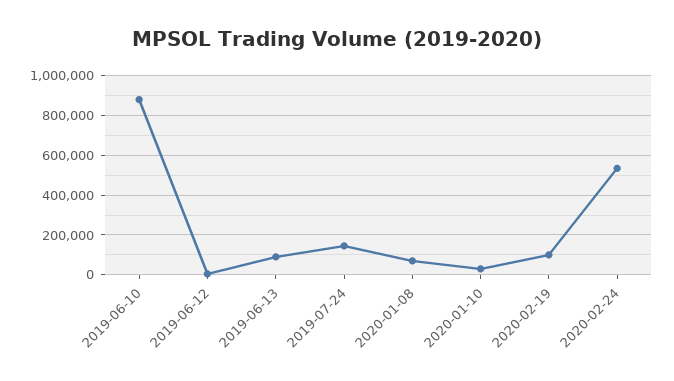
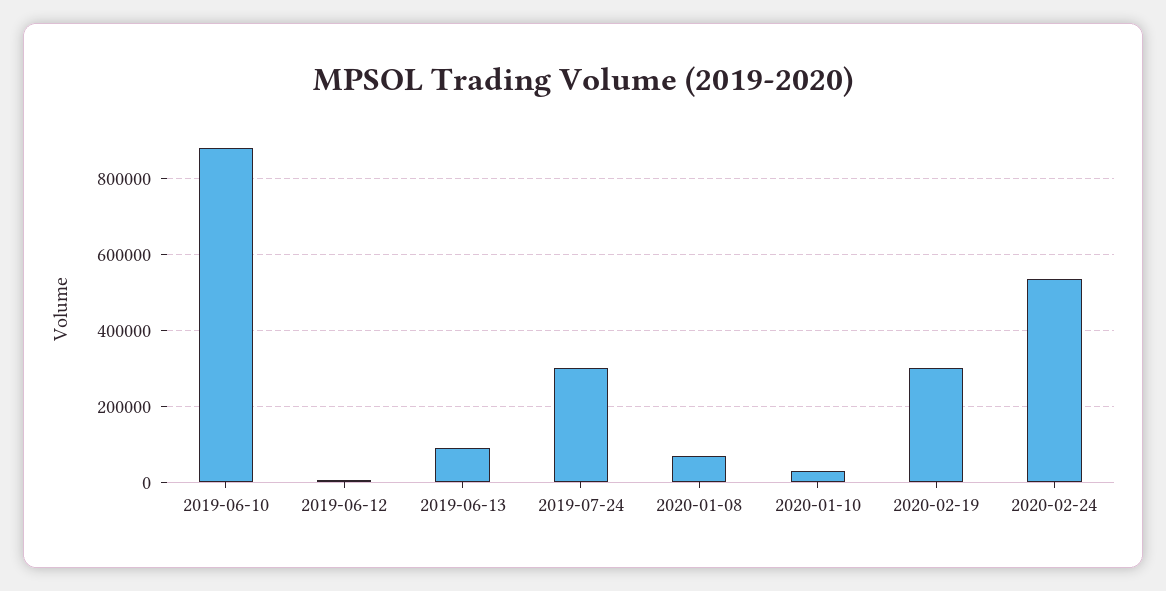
  {
    "2019-06-10": 880000,
    "2019-06-12": 0,
    "2019-06-13": 100000,
-   "2019-07-24": 150000,
+   "2019-07-24": 300000,
    "2020-01-08": 60000,
    "2020-01-10": 40000,
-   "2020-02-19": 100000,
+   "2020-02-19": 300000,
    "2020-02-24": 540000
  }

